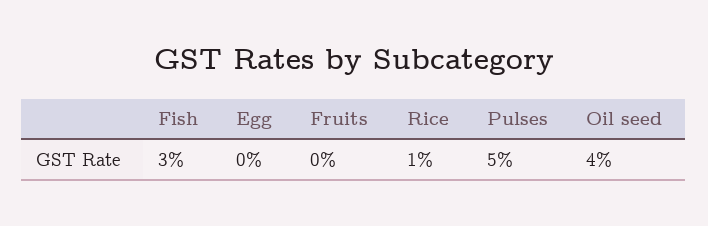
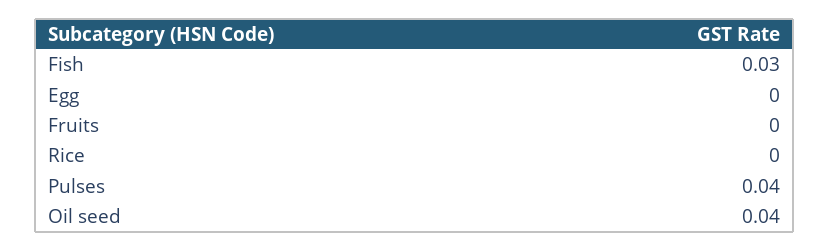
  {
    "Fish": 0.03,
    "Egg": 0,
    "Fruits": 0,
-   "Rice": 0.01,
+   "Rice": 0,
-   "Pulses": 0.05,
+   "Pulses": 0.04,
    "Oil seed": 0.04
  }

